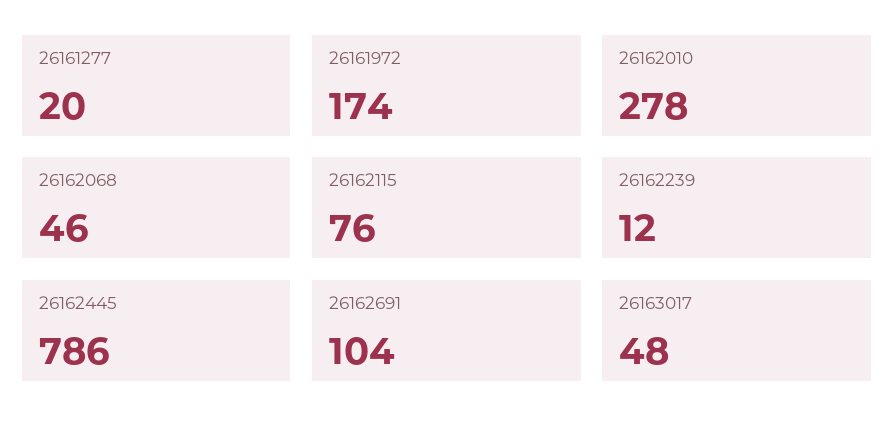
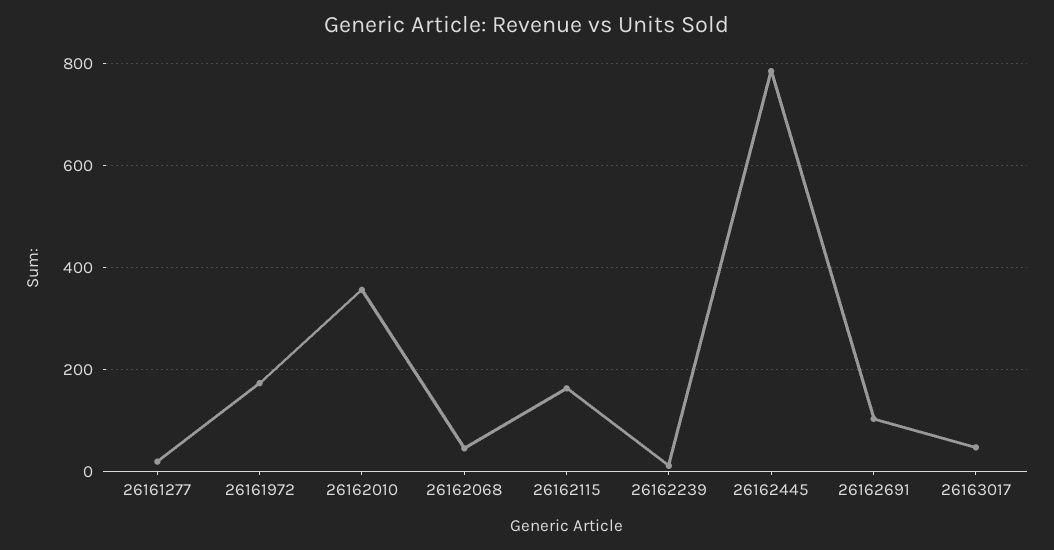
  {
    "26161277": 20,
    "26161972": 174,
-   "26162010": 278,
+   "26162010": 360,
    "26162068": 46,
-   "26162115": 76,
+   "26162115": 160,
    "26162239": 12,
    "26162445": 786,
    "26162691": 104,
    "26163017": 48
  }

